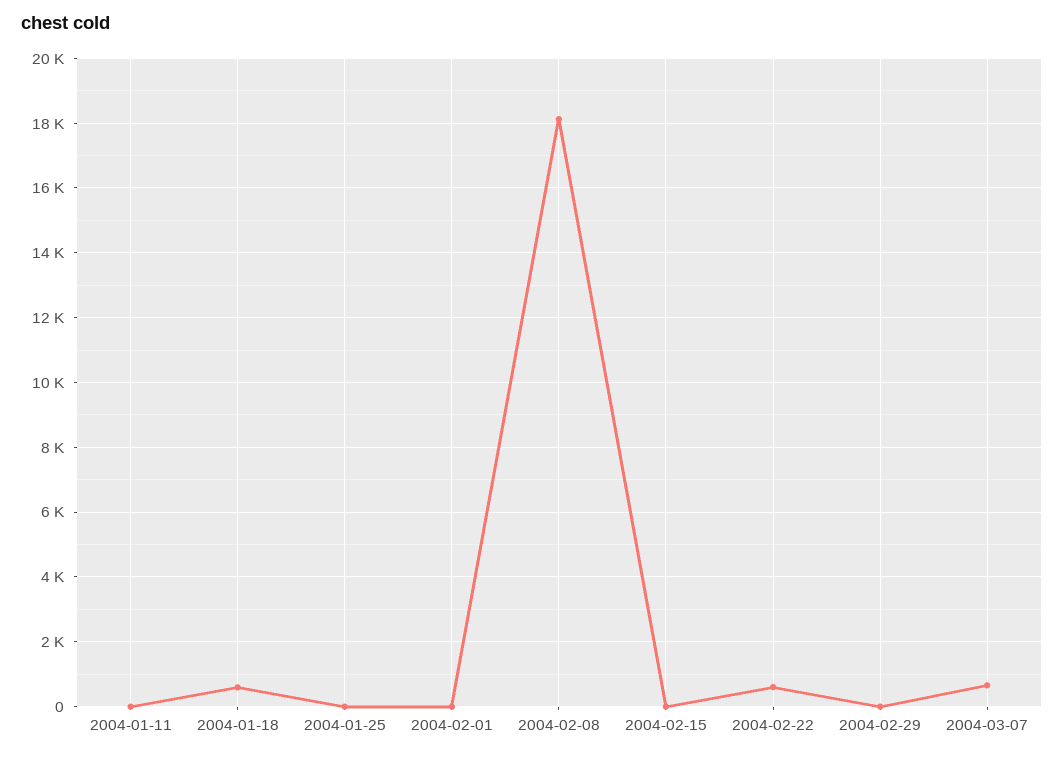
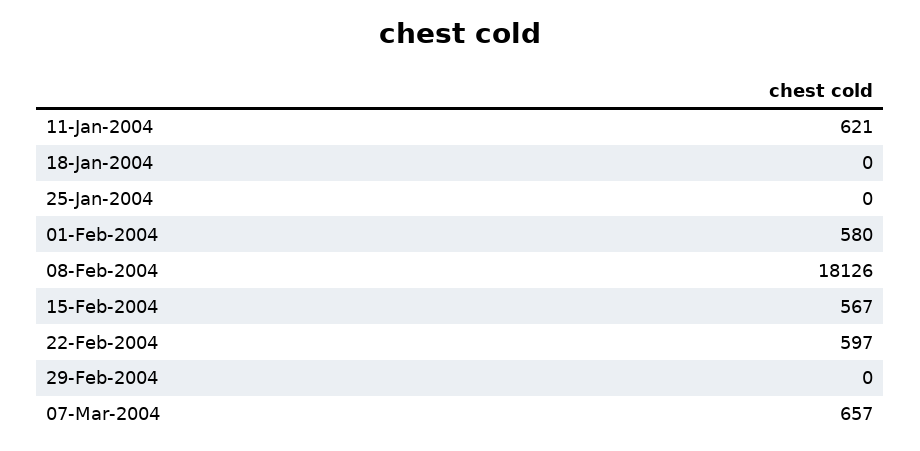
  {
-   "2004-01-11": 0,
+   "2004-01-11": 621,
-   "2004-01-18": 600,
+   "2004-01-18": 0,
    "2004-01-25": 0,
-   "2004-02-01": 0,
+   "2004-02-01": 580,
    "2004-02-08": 18126,
-   "2004-02-15": 0,
+   "2004-02-15": 567,
    "2004-02-22": 597,
    "2004-02-29": 0,
    "2004-03-07": 657
  }

